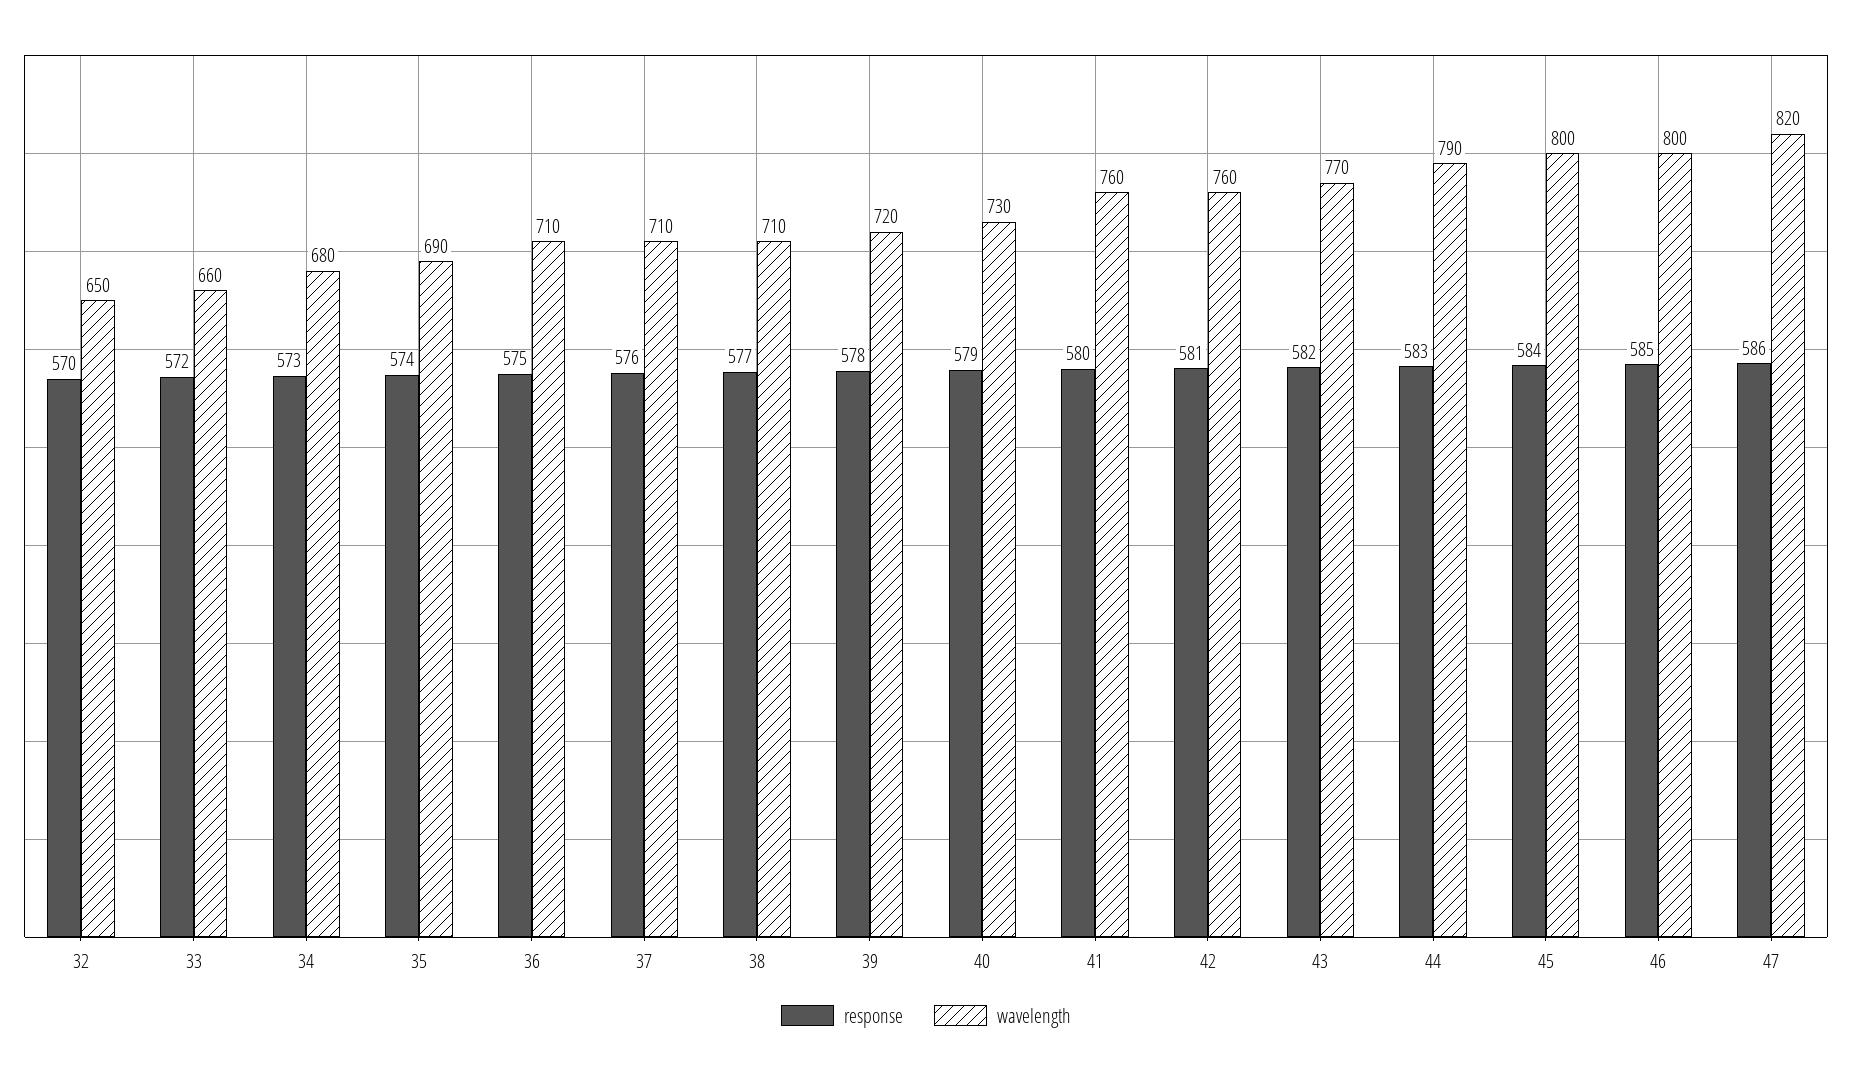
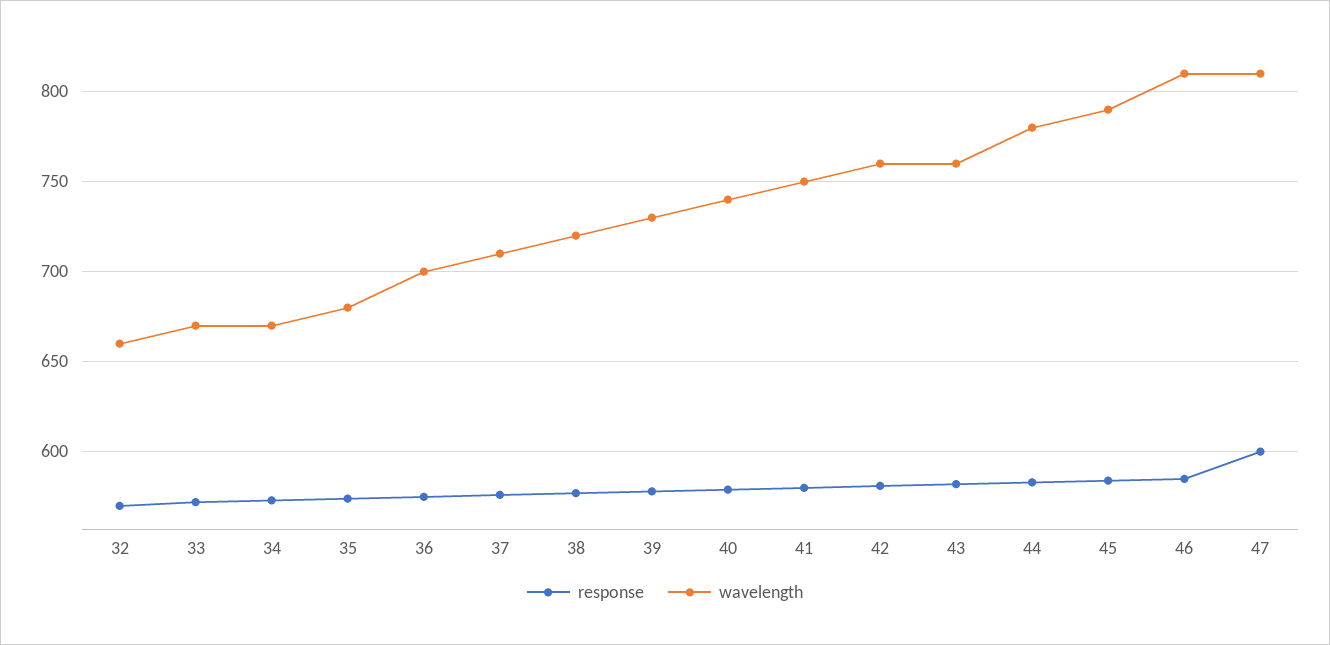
  {
    "response": {
      "32": 570,
      "33": 572,
      "34": 573,
      "35": 574,
      "36": 575,
      "37": 576,
      "38": 577,
      "39": 578,
      "40": 579,
      "41": 580,
      "42": 581,
      "43": 582,
      "44": 583,
      "45": 584,
      "46": 585,
-     "47": 586
+     "47": 600
    },
    "wavelength": {
-     "32": 650,
+     "32": 660,
-     "33": 660,
+     "33": 670,
-     "34": 680,
+     "34": 670,
-     "35": 690,
+     "35": 680,
-     "36": 710,
+     "36": 700,
      "37": 710,
-     "38": 710,
+     "38": 720,
-     "39": 720,
+     "39": 730,
-     "40": 730,
+     "40": 740,
-     "41": 760,
+     "41": 750,
      "42": 760,
-     "43": 770,
+     "43": 760,
-     "44": 790,
+     "44": 780,
-     "45": 800,
+     "45": 790,
-     "46": 800,
+     "46": 810,
-     "47": 820
+     "47": 810
    }
  }

